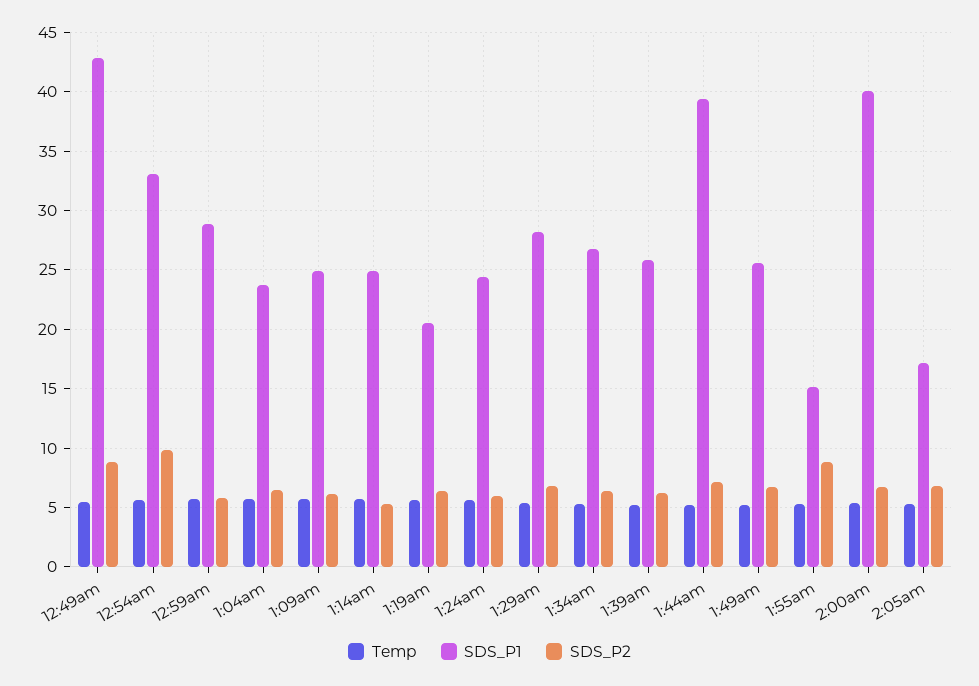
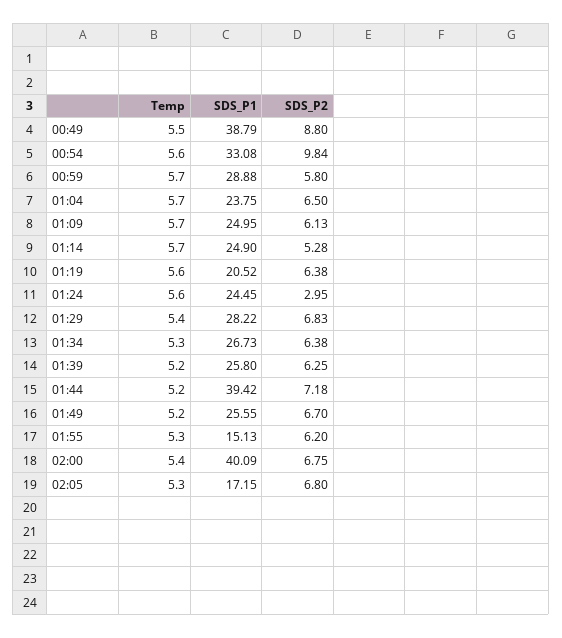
  {
    "Temp": {
      "12:49am": 5.5,
      "12:54am": 5.6,
      "12:59am": 5.7,
      "1:04am": 5.7,
      "1:09am": 5.7,
      "1:14am": 5.7,
      "1:19am": 5.6,
      "1:24am": 5.6,
      "1:29am": 5.4,
      "1:34am": 5.3,
      "1:39am": 5.2,
      "1:44am": 5.2,
      "1:49am": 5.2,
      "1:55am": 5.3,
      "2:00am": 5.4,
      "2:05am": 5.3
    },
    "SDS_P1": {
-     "12:49am": 43,
+     "12:49am": 38.79,
      "12:54am": 33.08,
      "12:59am": 28.88,
      "1:04am": 23.75,
      "1:09am": 24.95,
      "1:14am": 24.9,
      "1:19am": 20.52,
      "1:24am": 24.45,
      "1:29am": 28.22,
      "1:34am": 26.73,
      "1:39am": 25.8,
      "1:44am": 39.42,
      "1:49am": 25.55,
      "1:55am": 15.13,
      "2:00am": 40.09,
      "2:05am": 17.15
    },
    "SDS_P2": {
      "12:49am": 8.8,
      "12:54am": 9.84,
      "12:59am": 5.8,
      "1:04am": 6.5,
      "1:09am": 6.13,
      "1:14am": 5.28,
      "1:19am": 6.38,
-     "1:24am": 6,
+     "1:24am": 2.95,
      "1:29am": 6.83,
      "1:34am": 6.38,
      "1:39am": 6.25,
      "1:44am": 7.18,
      "1:49am": 6.7,
-     "1:55am": 9,
+     "1:55am": 6.2,
      "2:00am": 6.75,
      "2:05am": 6.8
    }
  }

